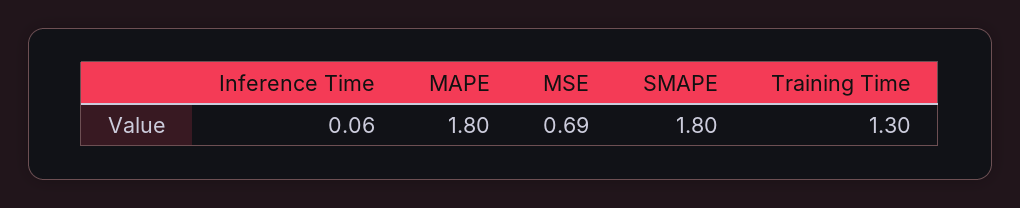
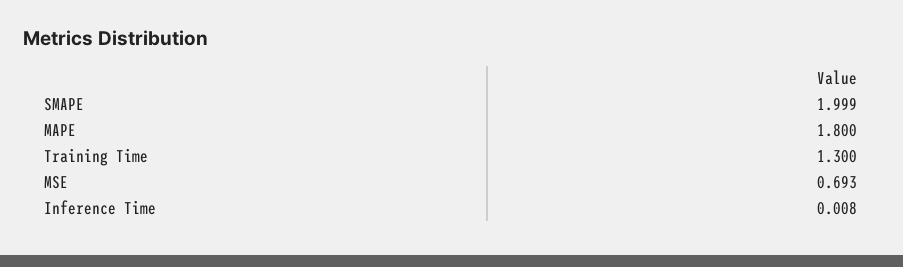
  {
-   "Inference Time": 0.06,
+   "Inference Time": 0.008,
    "MAPE": 1.8,
    "MSE": 0.693,
-   "SMAPE": 1.8,
+   "SMAPE": 1.999,
    "Training Time": 1.3
  }

